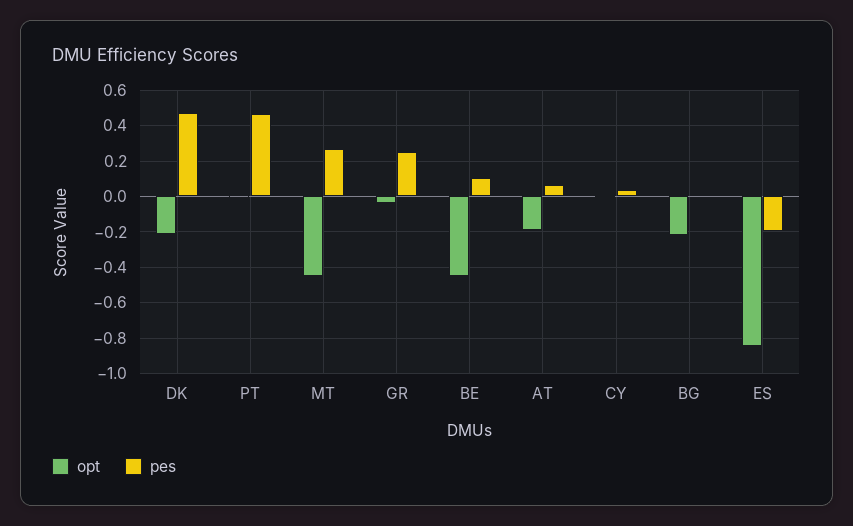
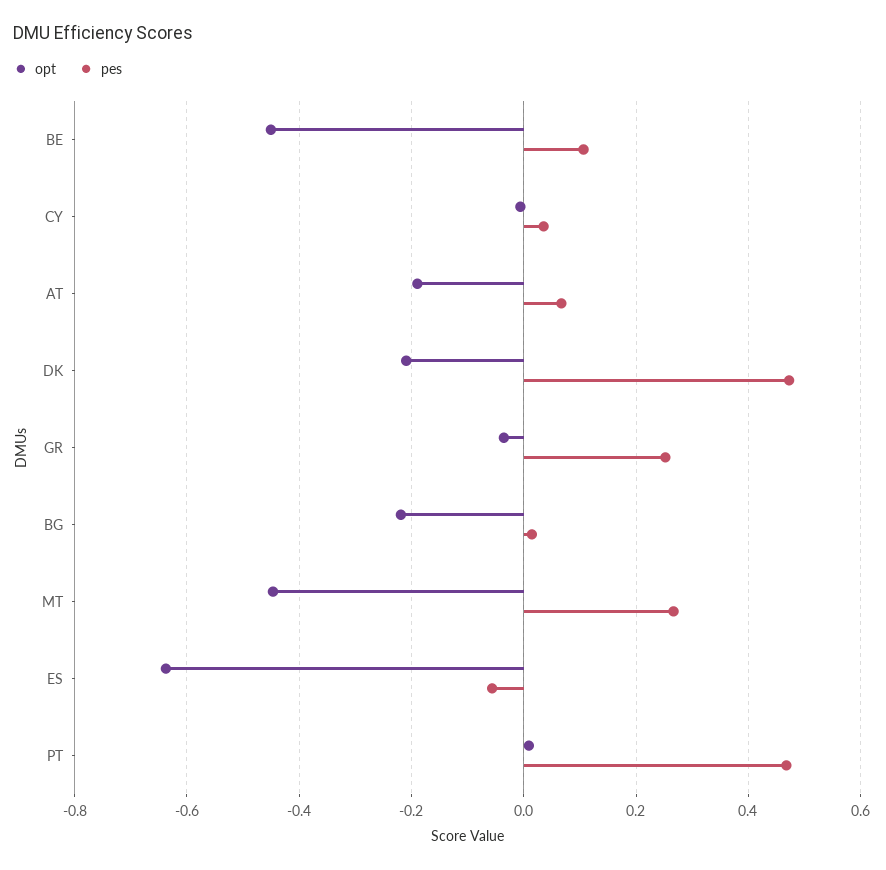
  {
    "opt": {
      "DK": -0.2,
      "PT": 0,
      "MT": -0.44,
      "GR": -0.04,
      "BE": -0.46,
      "AT": -0.18,
      "CY": 0,
      "BG": -0.22,
-     "ES": -0.85
+     "ES": -0.64
    },
    "pes": {
      "DK": 0.48,
      "PT": 0.46,
      "MT": 0.26,
      "GR": 0.26,
      "BE": 0.1,
      "AT": 0.06,
      "CY": 0.04,
      "BG": 0.02,
-     "ES": -0.2
+     "ES": -0.06
    }
  }

